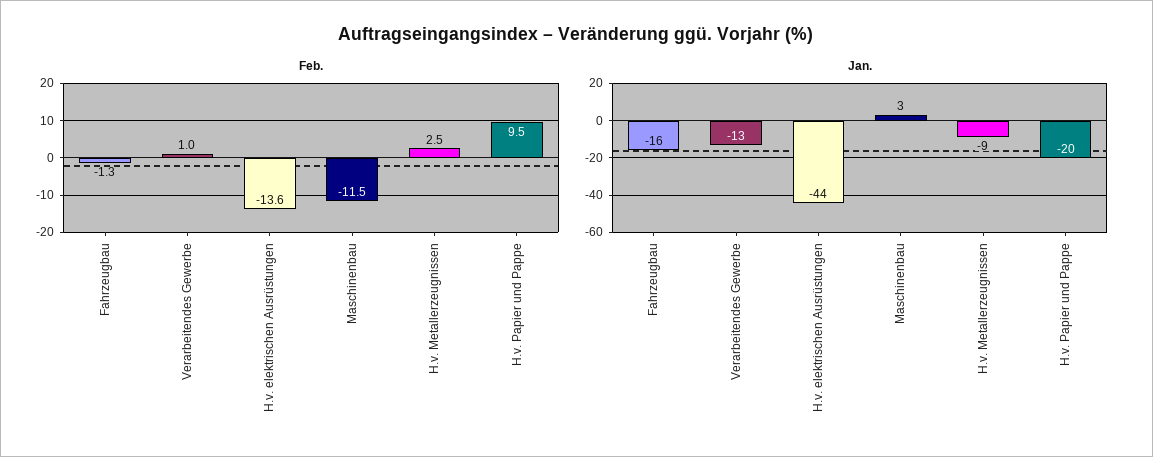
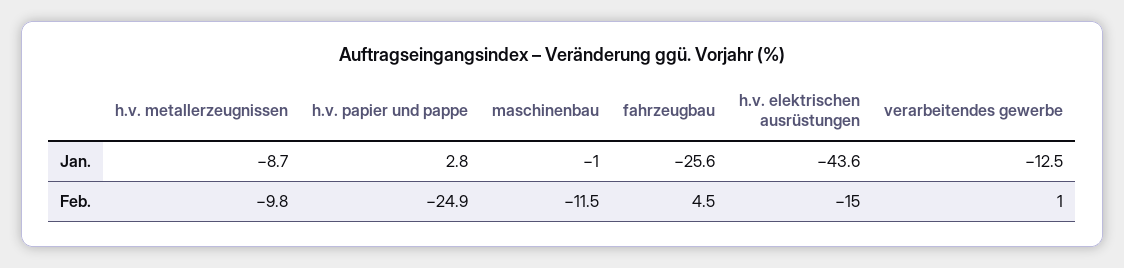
  {
    "Feb.": {
-     "Fahrzeugbau": -1.3,
+     "Fahrzeugbau": 4.5,
      "Verarbeitendes Gewerbe": 1,
-     "H.v. elektrischen Ausrüstungen": -13.6,
+     "H.v. elektrischen Ausrüstungen": -15,
      "Maschinenbau": -11.5,
-     "H.v. Metallerzeugnissen": 2.5,
+     "H.v. Metallerzeugnissen": -9.8,
-     "H.v. Papier und Pappe": 9.5
+     "H.v. Papier und Pappe": -24.9
    },
    "Jan.": {
-     "Fahrzeugbau": -16,
+     "Fahrzeugbau": -25.6,
      "Verarbeitendes Gewerbe": -12.5,
      "H.v. elektrischen Ausrüstungen": -43.6,
-     "Maschinenbau": 3,
+     "Maschinenbau": -1,
      "H.v. Metallerzeugnissen": -8.7,
-     "H.v. Papier und Pappe": -20
+     "H.v. Papier und Pappe": 2.8
    }
  }

